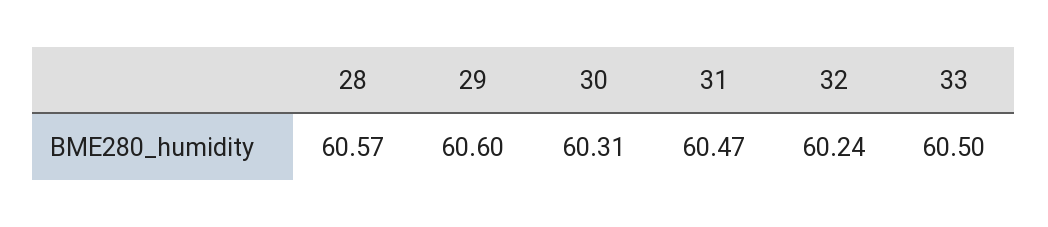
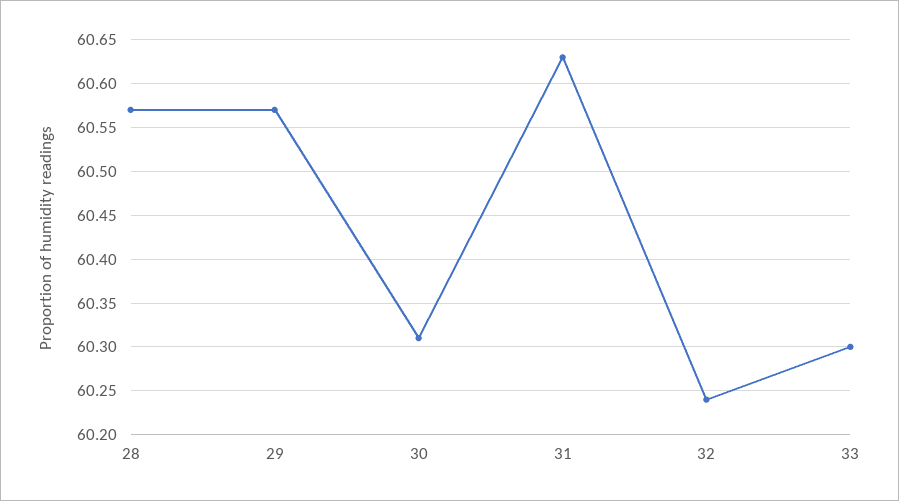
  {
    "28": 60.57,
-   "29": 60.6,
+   "29": 60.57,
    "30": 60.31,
-   "31": 60.47,
+   "31": 60.63,
    "32": 60.24,
-   "33": 60.5
+   "33": 60.3
  }

